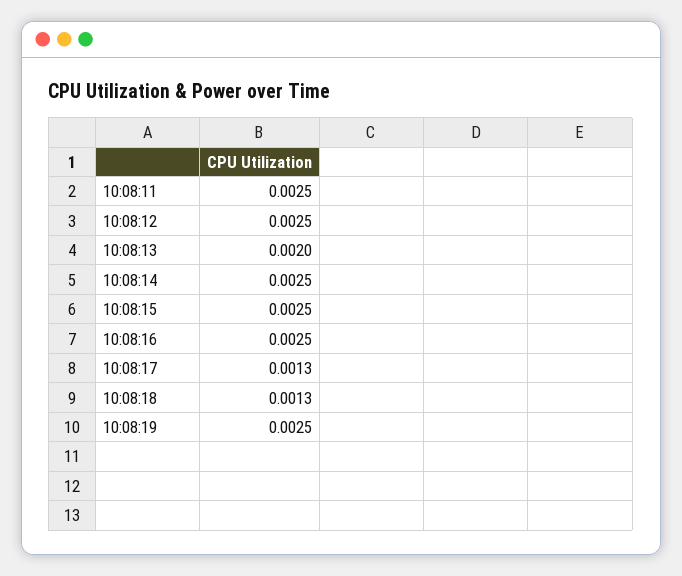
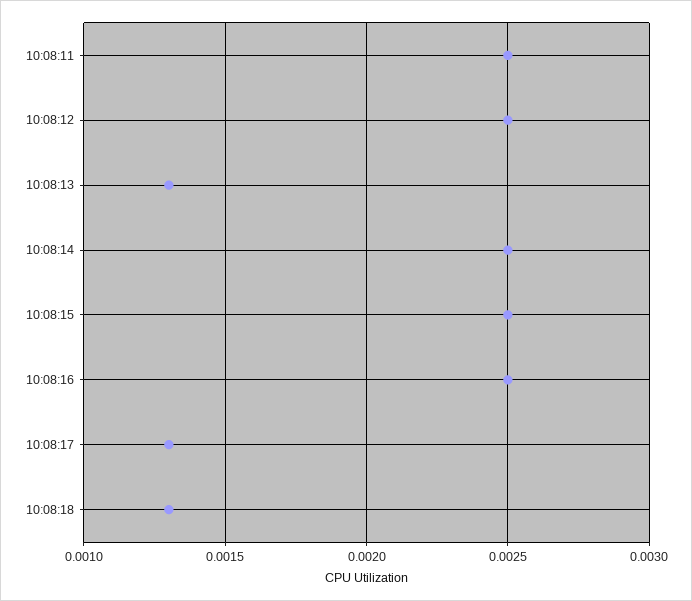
  {
    "10:08:11": 0.0025,
    "10:08:12": 0.0025,
-   "10:08:13": 0.002,
+   "10:08:13": 0.0013,
    "10:08:14": 0.0025,
    "10:08:15": 0.0025,
    "10:08:16": 0.0025,
    "10:08:17": 0.0013,
-   "10:08:18": 0.0013,
+   "10:08:18": 0.0013
-   "10:08:19": 0.0025
  }

